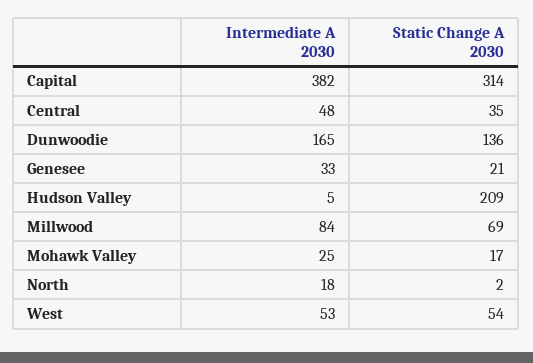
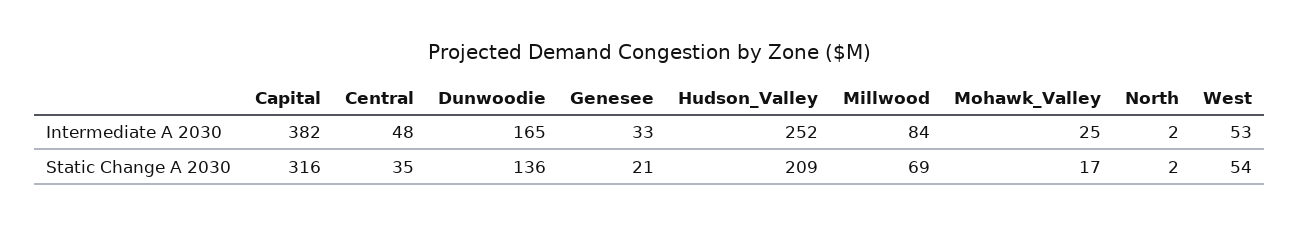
  {
    "Intermediate A 2030": {
      "Capital": 382,
      "Central": 48,
      "Dunwoodie": 165,
      "Genesee": 33,
-     "Hudson Valley": 5,
+     "Hudson Valley": 252,
      "Millwood": 84,
      "Mohawk Valley": 25,
-     "North": 18,
+     "North": 2,
      "West": 53
    },
    "Static Change A 2030": {
-     "Capital": 314,
+     "Capital": 316,
      "Central": 35,
      "Dunwoodie": 136,
      "Genesee": 21,
      "Hudson Valley": 209,
      "Millwood": 69,
      "Mohawk Valley": 17,
      "North": 2,
      "West": 54
    }
  }

